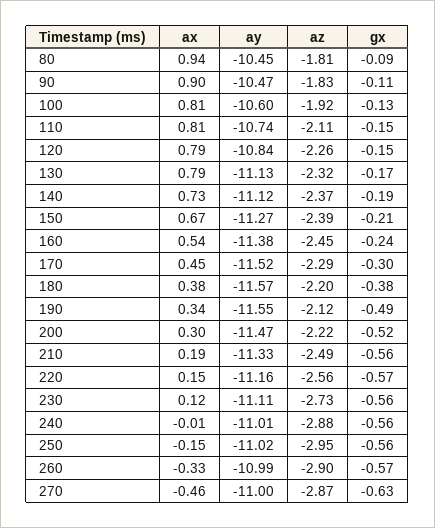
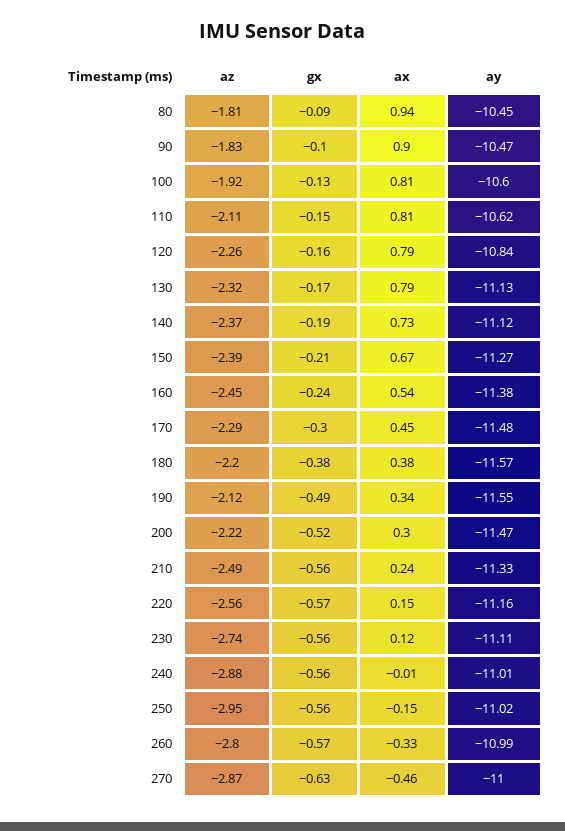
  {
    "ax": {
      "80": 0.94,
      "90": 0.9,
      "100": 0.81,
      "110": 0.81,
      "120": 0.79,
      "130": 0.79,
      "140": 0.73,
      "150": 0.67,
      "160": 0.54,
      "170": 0.45,
      "180": 0.38,
      "190": 0.34,
      "200": 0.3,
-     "210": 0.19,
+     "210": 0.24,
      "220": 0.15,
      "230": 0.12,
      "240": -0.01,
      "250": -0.15,
      "260": -0.33,
      "270": -0.46
    },
    "ay": {
      "80": -10.45,
      "90": -10.47,
      "100": -10.6,
-     "110": -10.74,
+     "110": -10.62,
      "120": -10.84,
      "130": -11.13,
      "140": -11.12,
      "150": -11.27,
      "160": -11.38,
-     "170": -11.52,
+     "170": -11.48,
      "180": -11.57,
      "190": -11.55,
      "200": -11.47,
      "210": -11.33,
      "220": -11.16,
      "230": -11.11,
      "240": -11.01,
      "250": -11.02,
      "260": -10.99,
      "270": -11
    },
    "az": {
      "80": -1.81,
      "90": -1.83,
      "100": -1.92,
      "110": -2.11,
      "120": -2.26,
      "130": -2.32,
      "140": -2.37,
      "150": -2.39,
      "160": -2.45,
      "170": -2.29,
      "180": -2.2,
      "190": -2.12,
      "200": -2.22,
      "210": -2.49,
      "220": -2.56,
-     "230": -2.73,
+     "230": -2.74,
      "240": -2.88,
      "250": -2.95,
-     "260": -2.9,
+     "260": -2.8,
      "270": -2.87
    },
    "gx": {
      "80": -0.09,
-     "90": -0.11,
+     "90": -0.1,
      "100": -0.13,
      "110": -0.15,
-     "120": -0.15,
+     "120": -0.16,
      "130": -0.17,
      "140": -0.19,
      "150": -0.21,
      "160": -0.24,
      "170": -0.3,
      "180": -0.38,
      "190": -0.49,
      "200": -0.52,
      "210": -0.56,
      "220": -0.57,
      "230": -0.56,
      "240": -0.56,
      "250": -0.56,
      "260": -0.57,
      "270": -0.63
    }
  }

